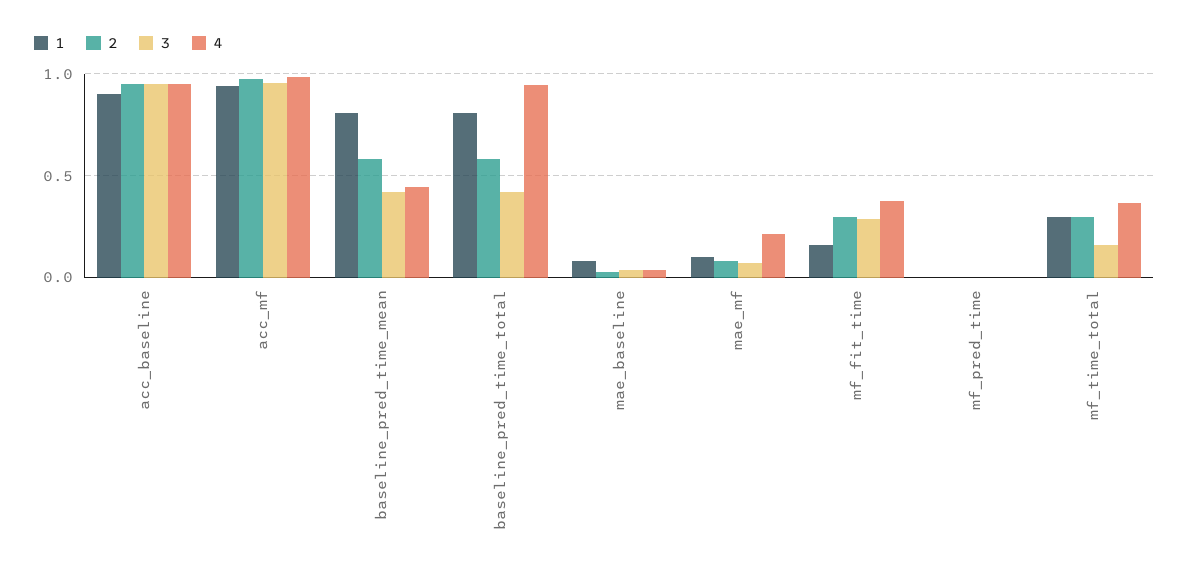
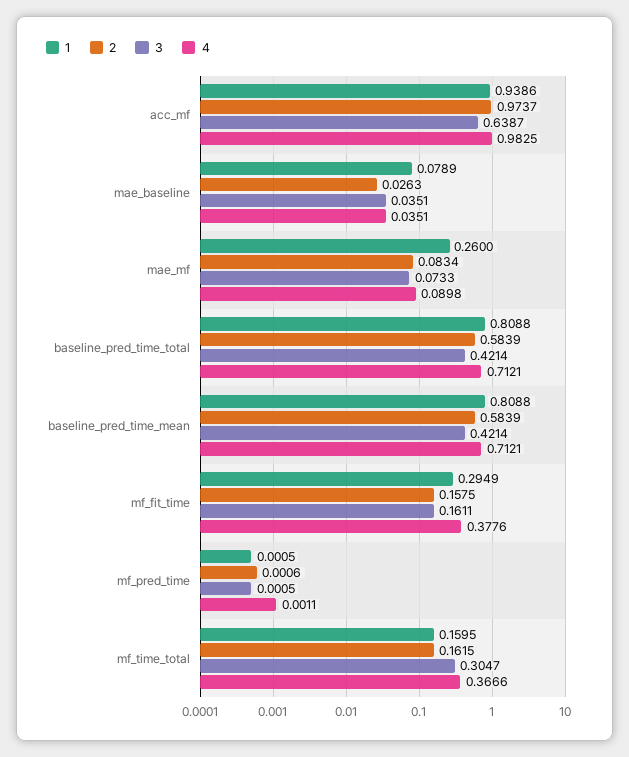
  {
    "1": {
-     "acc_baseline": 0.9,
      "acc_mf": 0.9386,
      "baseline_pred_time_mean": 0.8088,
      "baseline_pred_time_total": 0.8088,
      "mae_baseline": 0.0789,
-     "mae_mf": 0.1,
+     "mae_mf": 0.26,
-     "mf_fit_time": 0.15,
+     "mf_fit_time": 0.2949,
      "mf_pred_time": 0.0005,
-     "mf_time_total": 0.3
+     "mf_time_total": 0.1595
    },
    "2": {
-     "acc_baseline": 0.95,
      "acc_mf": 0.9737,
      "baseline_pred_time_mean": 0.5839,
      "baseline_pred_time_total": 0.5839,
      "mae_baseline": 0.0263,
      "mae_mf": 0.0834,
-     "mf_fit_time": 0.3,
+     "mf_fit_time": 0.1575,
      "mf_pred_time": 0.0006,
-     "mf_time_total": 0.3
+     "mf_time_total": 0.1615
    },
    "3": {
-     "acc_baseline": 0.95,
-     "acc_mf": 0.95,
+     "acc_mf": 0.6387,
      "baseline_pred_time_mean": 0.4214,
      "baseline_pred_time_total": 0.4214,
      "mae_baseline": 0.0351,
      "mae_mf": 0.0733,
-     "mf_fit_time": 0.3,
+     "mf_fit_time": 0.1611,
      "mf_pred_time": 0.0005,
-     "mf_time_total": 0.15
+     "mf_time_total": 0.3047
    },
    "4": {
-     "acc_baseline": 0.95,
      "acc_mf": 0.9825,
-     "baseline_pred_time_mean": 0.45,
+     "baseline_pred_time_mean": 0.7121,
-     "baseline_pred_time_total": 0.95,
+     "baseline_pred_time_total": 0.7121,
      "mae_baseline": 0.0351,
-     "mae_mf": 0.2,
+     "mae_mf": 0.0898,
      "mf_fit_time": 0.3776,
      "mf_pred_time": 0.0011,
      "mf_time_total": 0.3666
    }
  }

